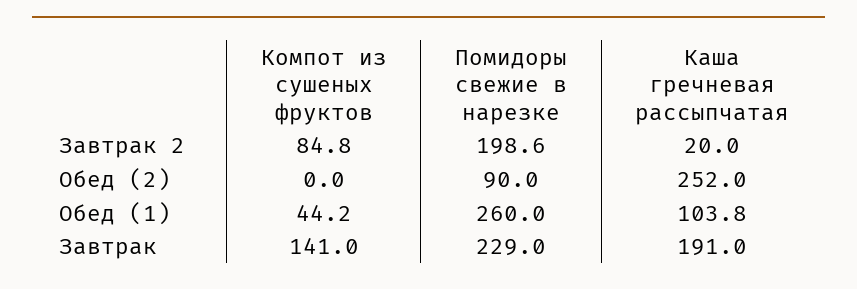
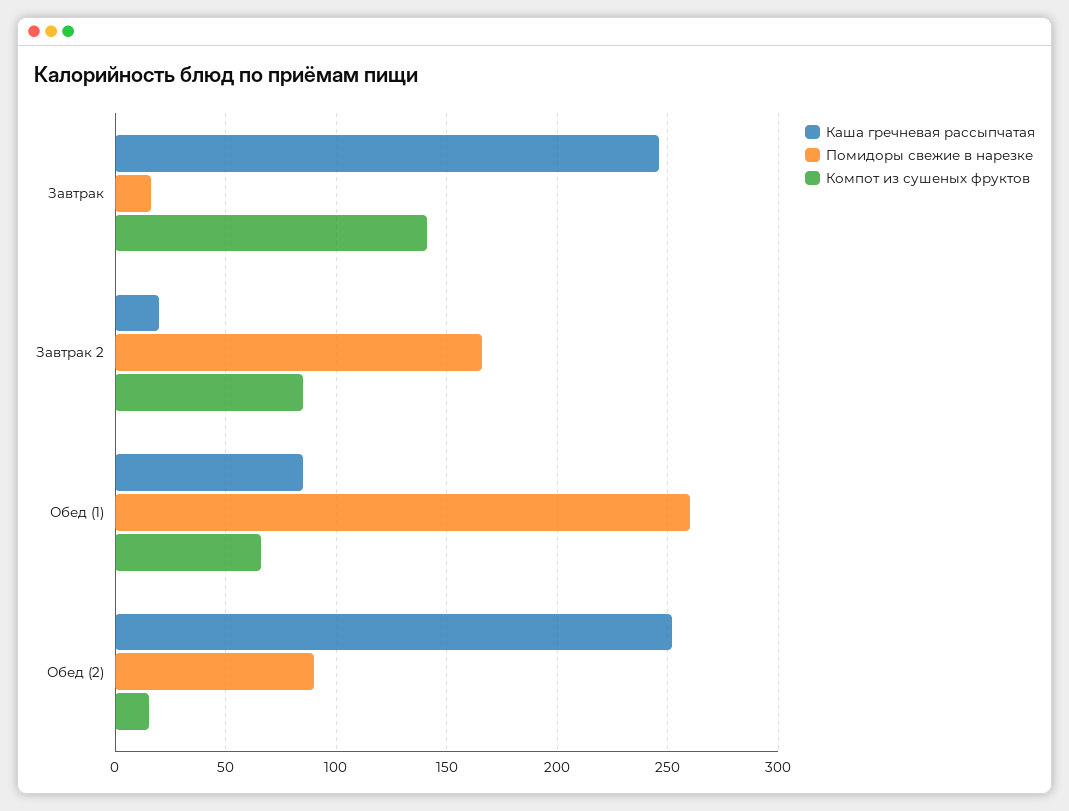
  {
    "Компот из сушеных фруктов": {
      "Завтрак 2": 84.8,
-     "Обед (2)": 0,
+     "Обед (2)": 15,
-     "Обед (1)": 44.2,
+     "Обед (1)": 65,
      "Завтрак": 141
    },
    "Помидоры свежие в нарезке": {
-     "Завтрак 2": 198.6,
+     "Завтрак 2": 165,
      "Обед (2)": 90,
      "Обед (1)": 260,
-     "Завтрак": 229
+     "Завтрак": 15
    },
    "Каша гречневая рассыпчатая": {
      "Завтрак 2": 20,
      "Обед (2)": 252,
-     "Обед (1)": 103.8,
+     "Обед (1)": 85,
-     "Завтрак": 191
+     "Завтрак": 245
    }
  }

